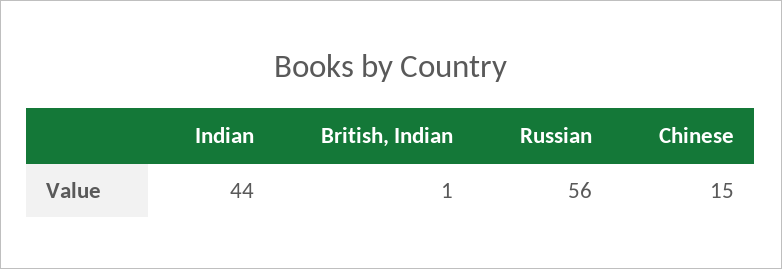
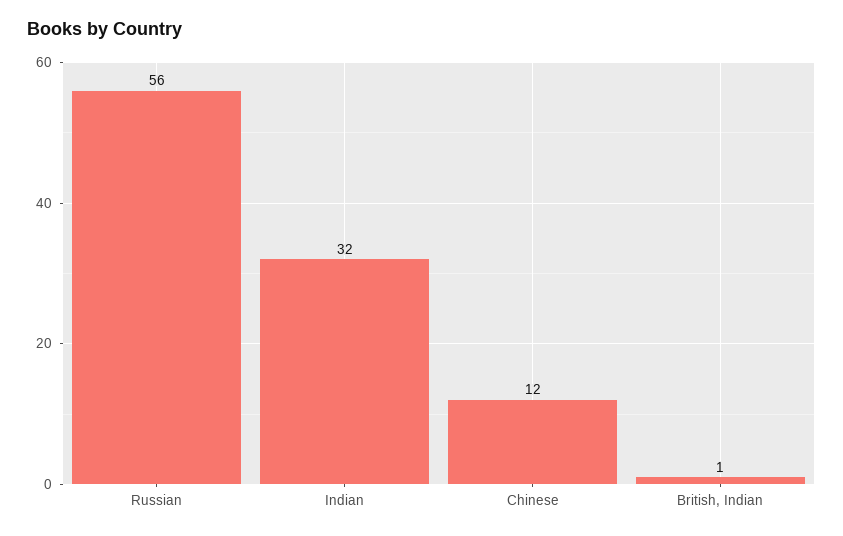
  {
-   "Indian": 44,
+   "Indian": 32,
    "British, Indian": 1,
    "Russian": 56,
-   "Chinese": 15
+   "Chinese": 12
  }

